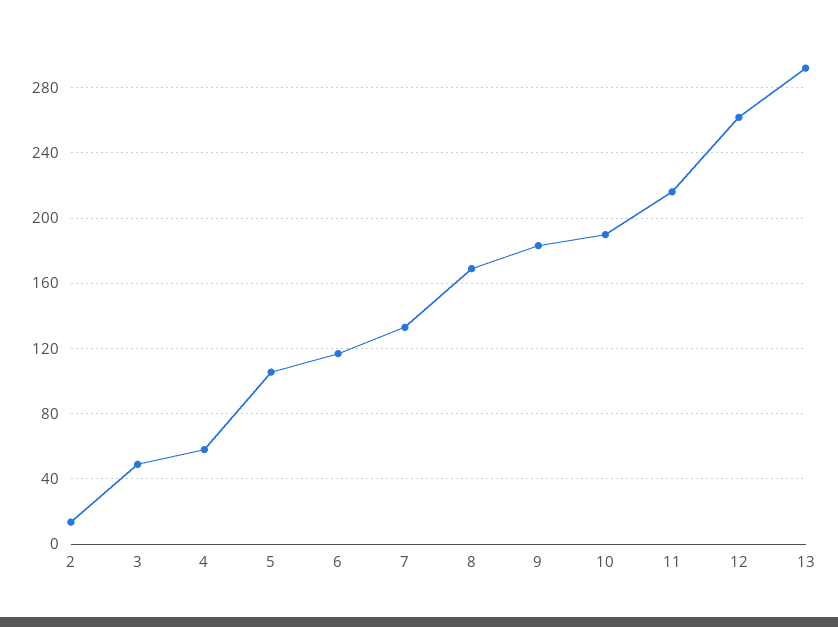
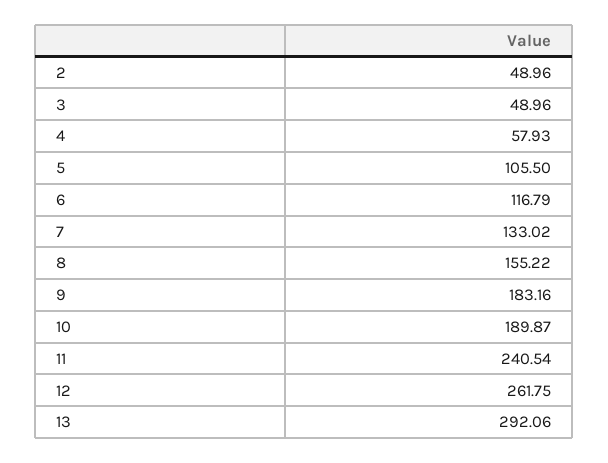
  {
-   "2": 15,
+   "2": 48.96,
    "3": 48.96,
    "4": 57.93,
    "5": 105.5,
    "6": 116.79,
    "7": 133.02,
-   "8": 170,
+   "8": 155.22,
    "9": 183.16,
    "10": 189.87,
-   "11": 215,
+   "11": 240.54,
    "12": 261.75,
    "13": 292.06
  }

